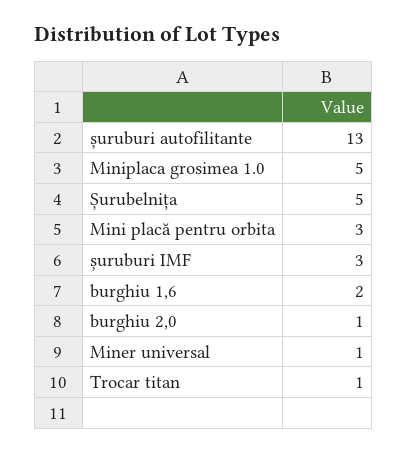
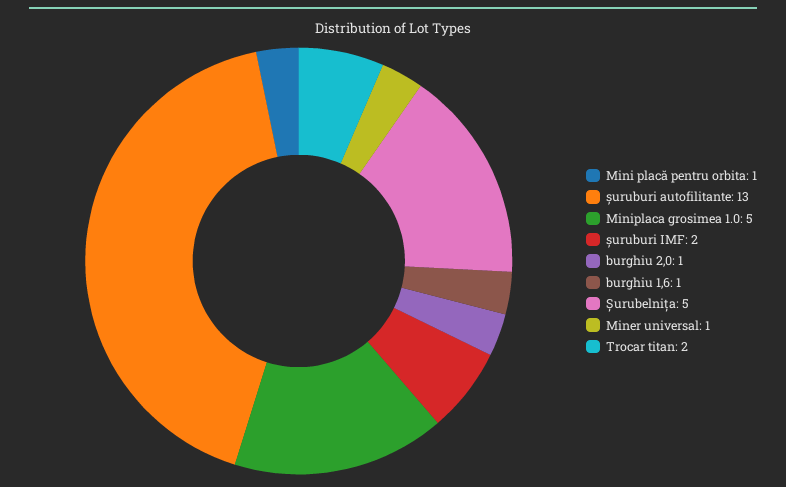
  {
    "șuruburi autofilitante": 13,
    "Miniplaca grosimea 1.0": 5,
    "Șurubelnița": 5,
-   "Mini placă pentru orbita": 3,
+   "Mini placă pentru orbita": 1,
-   "șuruburi IMF": 3,
+   "șuruburi IMF": 2,
-   "burghiu 1,6": 2,
+   "burghiu 1,6": 1,
    "burghiu 2,0": 1,
    "Miner universal": 1,
-   "Trocar titan": 1
+   "Trocar titan": 2
  }

